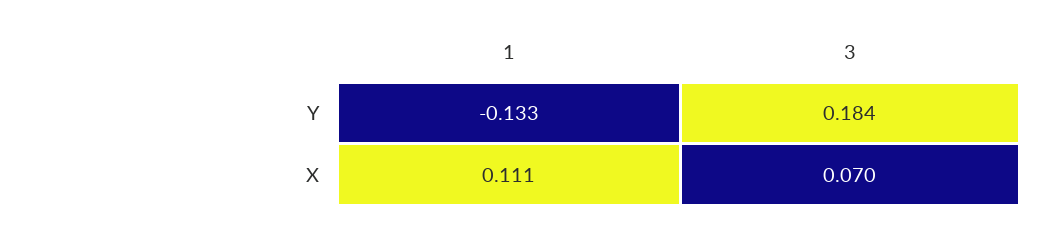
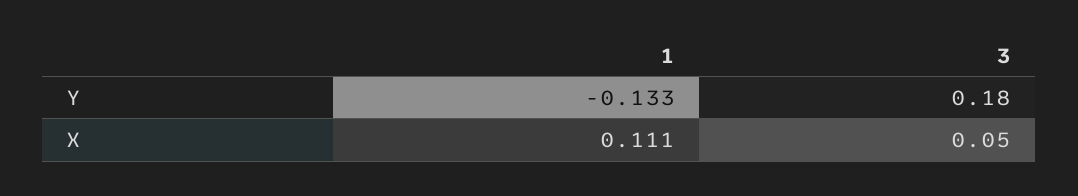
  {
    "1": {
      "Y": -0.133,
      "X": 0.111
    },
    "3": {
-     "Y": 0.184,
+     "Y": 0.18,
-     "X": 0.07
+     "X": 0.05
    }
  }

